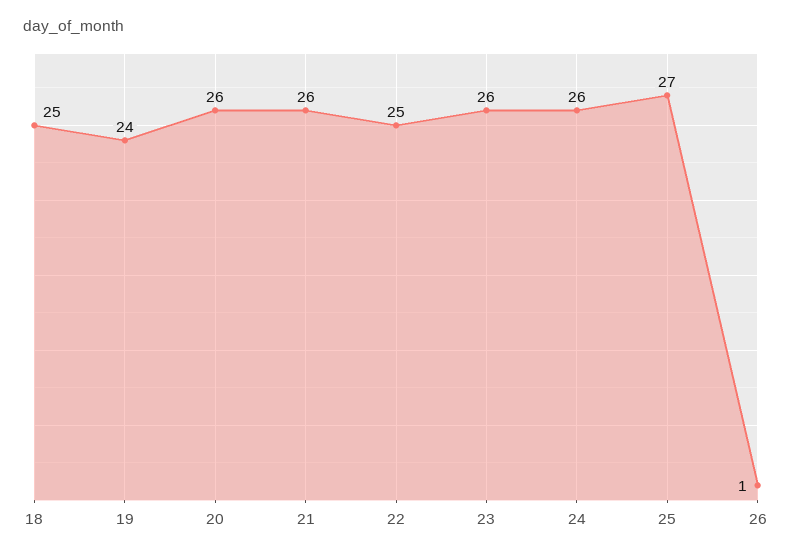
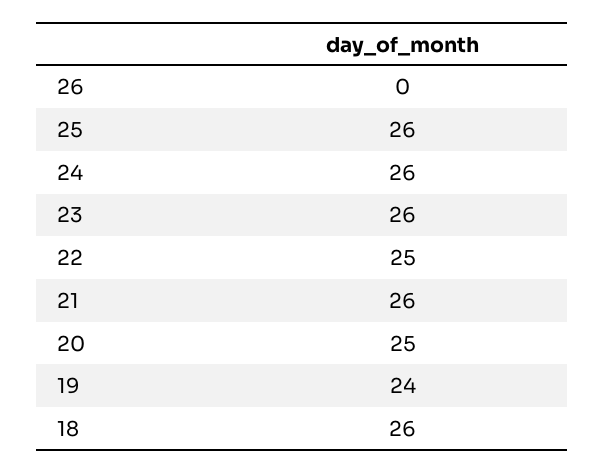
  {
-   "18": 25,
+   "18": 26,
    "19": 24,
-   "20": 26,
+   "20": 25,
    "21": 26,
    "22": 25,
    "23": 26,
    "24": 26,
-   "25": 27,
+   "25": 26,
-   "26": 1
+   "26": 0
  }

